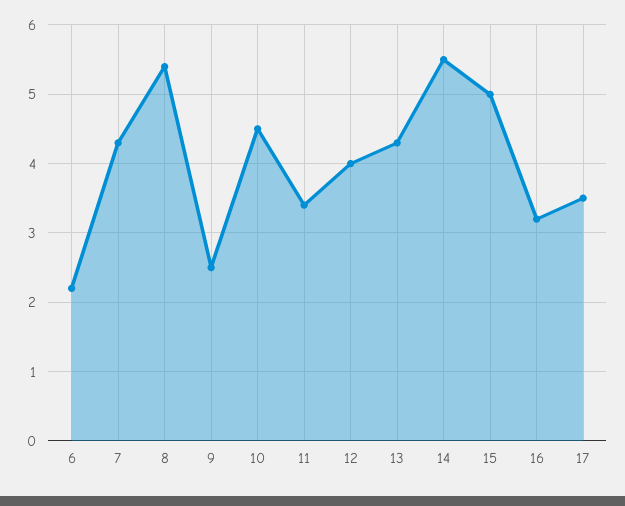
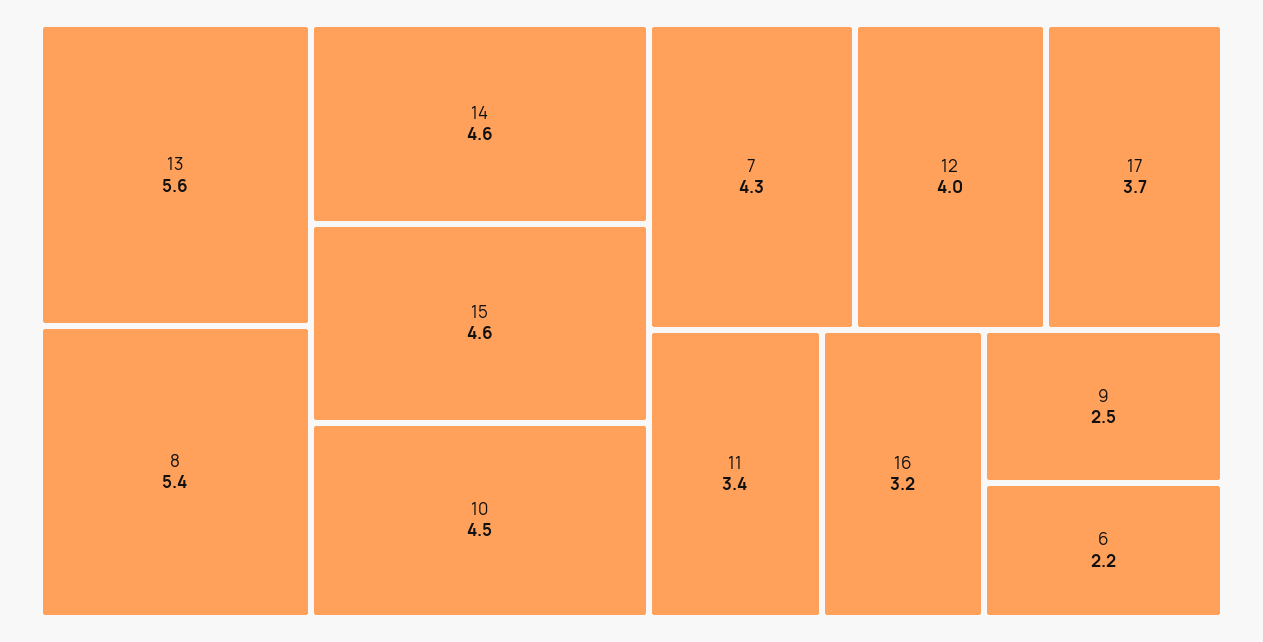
  {
    "6": 2.2,
    "7": 4.3,
    "8": 5.4,
    "9": 2.5,
    "10": 4.5,
    "11": 3.4,
    "12": 4,
-   "13": 4.3,
+   "13": 5.6,
-   "14": 5.5,
+   "14": 4.6,
-   "15": 5,
+   "15": 4.6,
    "16": 3.2,
-   "17": 3.5
+   "17": 3.7
  }

